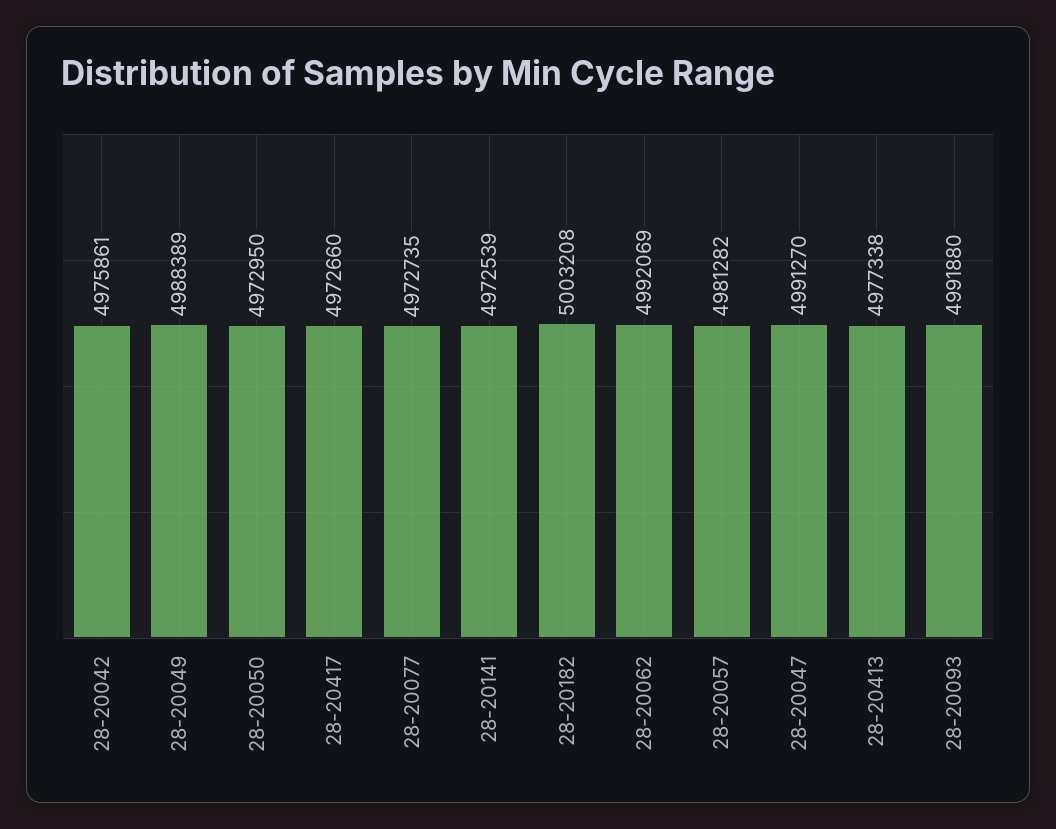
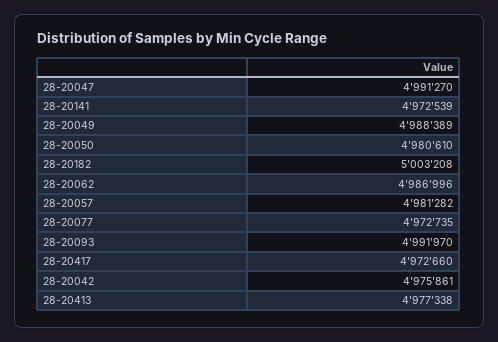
  {
    "28-20042": 4975861,
    "28-20049": 4988389,
-   "28-20050": 4972950,
+   "28-20050": 4980610,
    "28-20417": 4972660,
    "28-20077": 4972735,
    "28-20141": 4972539,
    "28-20182": 5003208,
-   "28-20062": 4992069,
+   "28-20062": 4986996,
    "28-20057": 4981282,
    "28-20047": 4991270,
    "28-20413": 4977338,
-   "28-20093": 4991880
+   "28-20093": 4991970
  }

